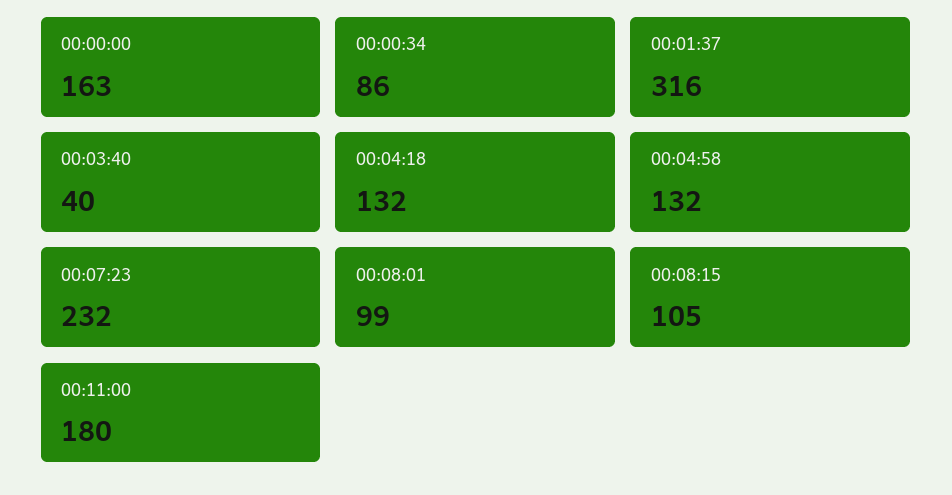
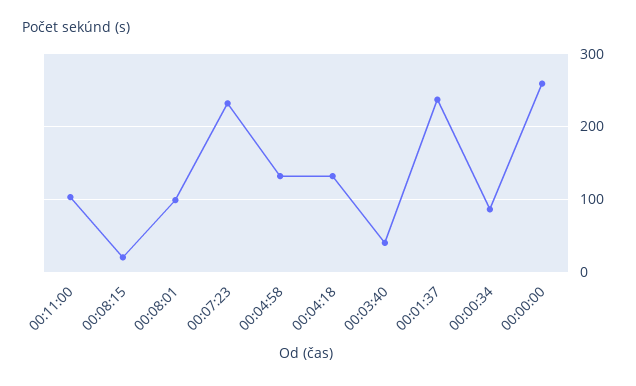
  {
-   "00:00:00": 163,
+   "00:00:00": 260,
    "00:00:34": 86,
-   "00:01:37": 316,
+   "00:01:37": 240,
    "00:03:40": 40,
    "00:04:18": 132,
    "00:04:58": 132,
    "00:07:23": 232,
    "00:08:01": 99,
-   "00:08:15": 105,
+   "00:08:15": 20,
-   "00:11:00": 180
+   "00:11:00": 100
  }

